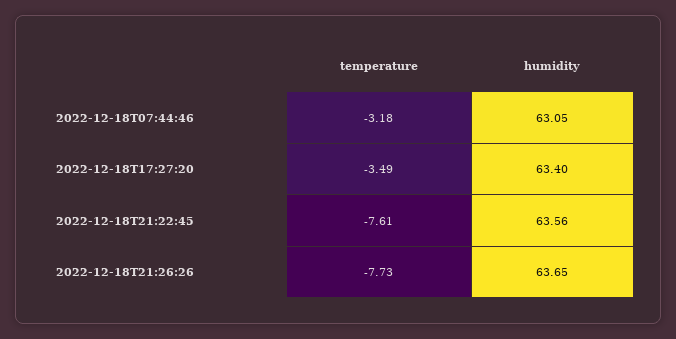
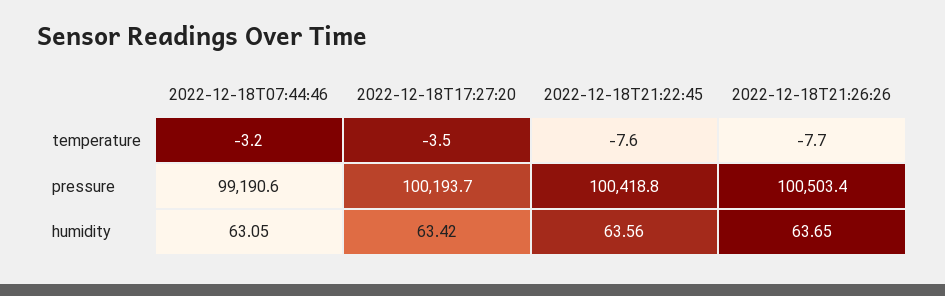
  {
    "temperature": {
      "2022-12-18T07:44:46": -3.18,
      "2022-12-18T17:27:20": -3.49,
      "2022-12-18T21:22:45": -7.61,
      "2022-12-18T21:26:26": -7.73
    },
    "humidity": {
      "2022-12-18T07:44:46": 63.05,
-     "2022-12-18T17:27:20": 63.4,
+     "2022-12-18T17:27:20": 63.42,
      "2022-12-18T21:22:45": 63.56,
      "2022-12-18T21:26:26": 63.65
-   }
+   },
+   "pressure": {
+     "2022-12-18T07:44:46": 99190.6,
+     "2022-12-18T17:27:20": 100193.7,
+     "2022-12-18T21:22:45": 100418.8,
+     "2022-12-18T21:26:26": 100503.4
+   }
  }

